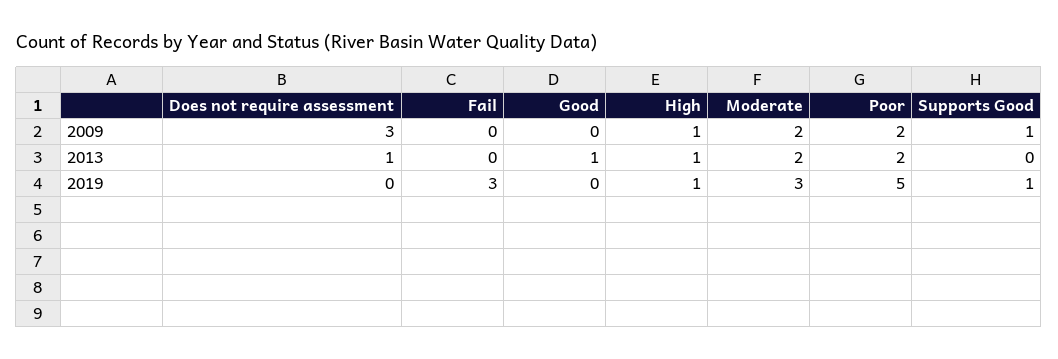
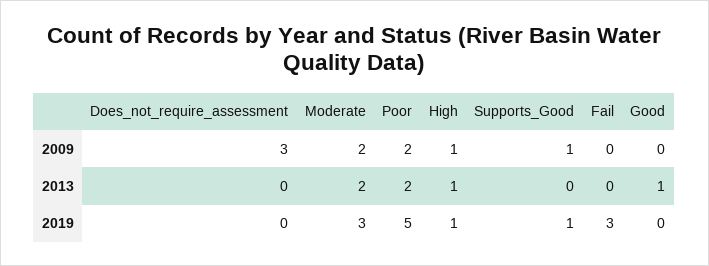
  {
    "Does not require assessment": {
      "2009": 3,
-     "2013": 1,
+     "2013": 0,
      "2019": 0
    },
    "Fail": {
      "2009": 0,
      "2013": 0,
      "2019": 3
    },
    "Good": {
      "2009": 0,
      "2013": 1,
      "2019": 0
    },
    "High": {
      "2009": 1,
      "2013": 1,
      "2019": 1
    },
    "Moderate": {
      "2009": 2,
      "2013": 2,
      "2019": 3
    },
    "Poor": {
      "2009": 2,
      "2013": 2,
      "2019": 5
    },
    "Supports Good": {
      "2009": 1,
      "2013": 0,
      "2019": 1
    }
  }

